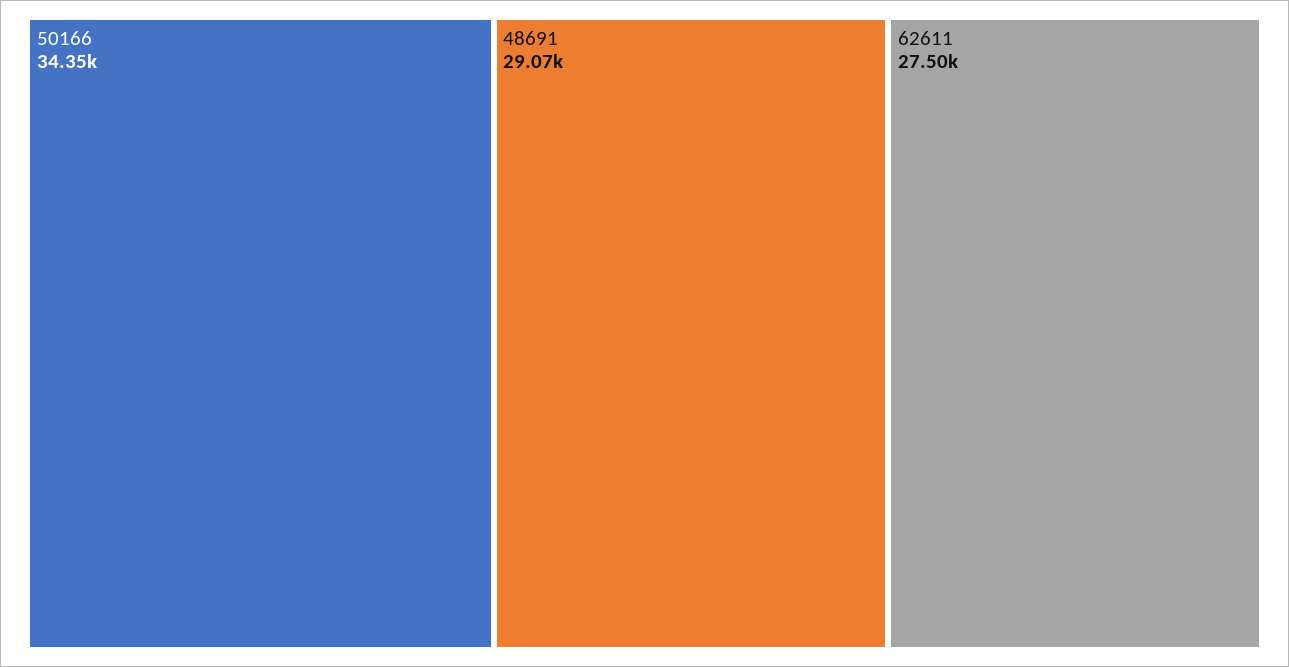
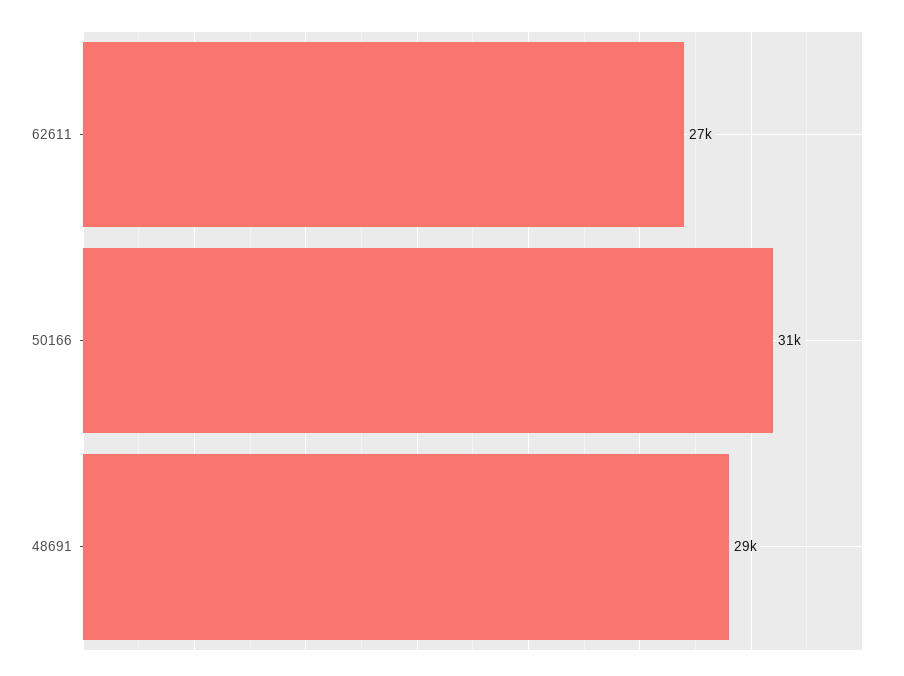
  {
-   "50166": 34350,
+   "50166": 31000,
    "48691": 29070,
    "62611": 27500
  }

